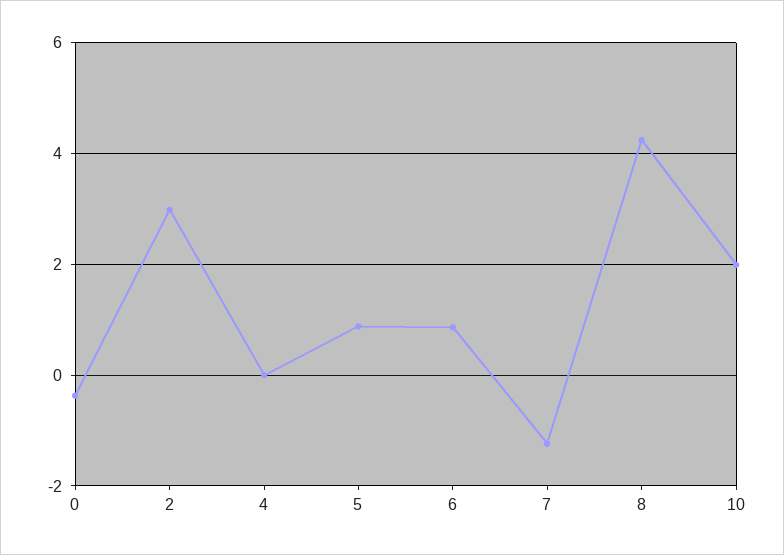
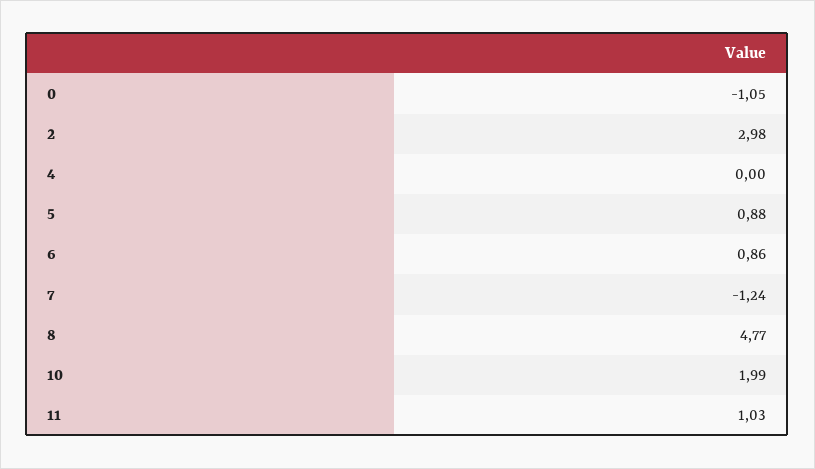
  {
-   "0": -0.4,
+   "0": -1.05,
    "2": 2.98,
    "4": 0,
    "5": 0.88,
    "6": 0.86,
    "7": -1.24,
-   "8": 4.2,
+   "8": 4.77,
-   "10": 1.99
+   "10": 1.99,
+   "11": 1.03
  }

